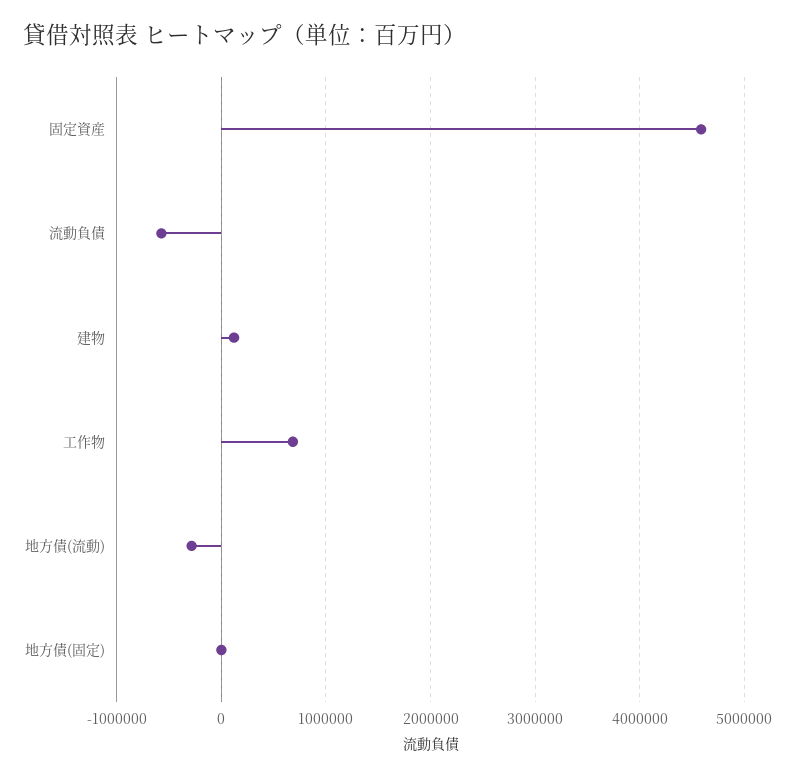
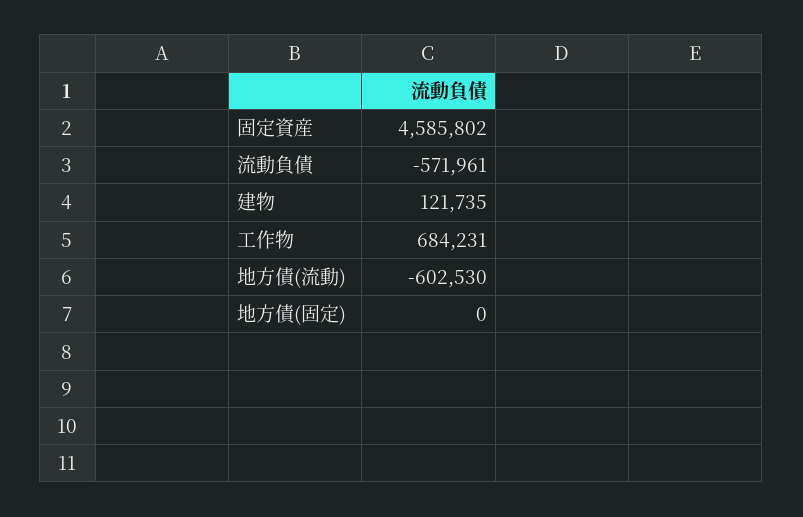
  {
    "固定資産": 4585802,
    "流動負債": -571961,
    "建物": 121735,
    "工作物": 684231,
-   "地方債(流動)": -300000,
+   "地方債(流動)": -602530,
    "地方債(固定)": 0
  }

